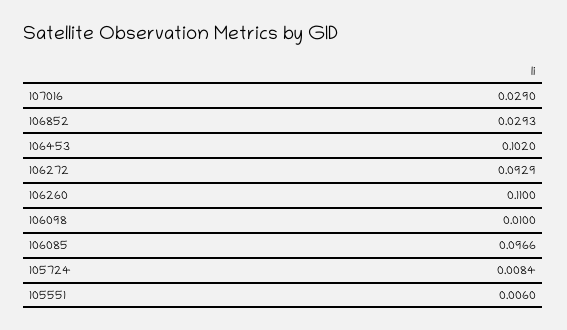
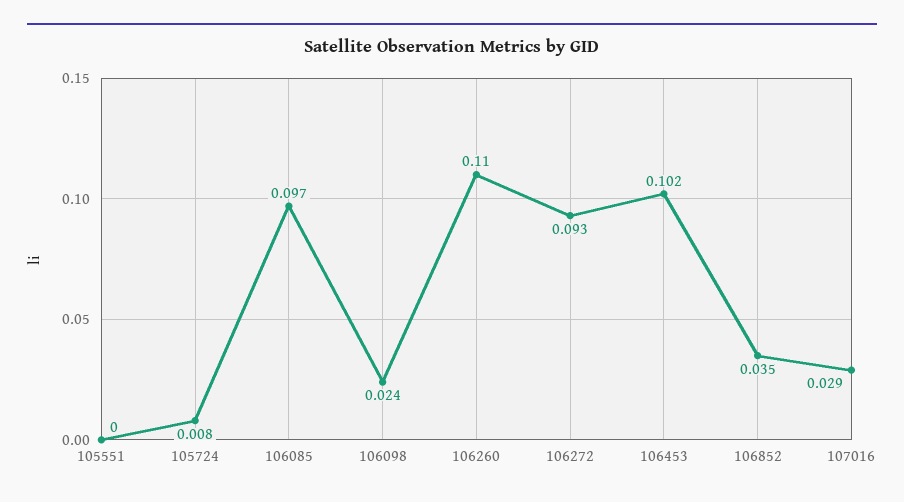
  {
    "107016": 0.029,
-   "106852": 0.0293,
+   "106852": 0.035,
    "106453": 0.102,
    "106272": 0.0929,
    "106260": 0.11,
-   "106098": 0.01,
+   "106098": 0.024,
    "106085": 0.0966,
    "105724": 0.0084,
-   "105551": 0.006
+   "105551": 0
  }

